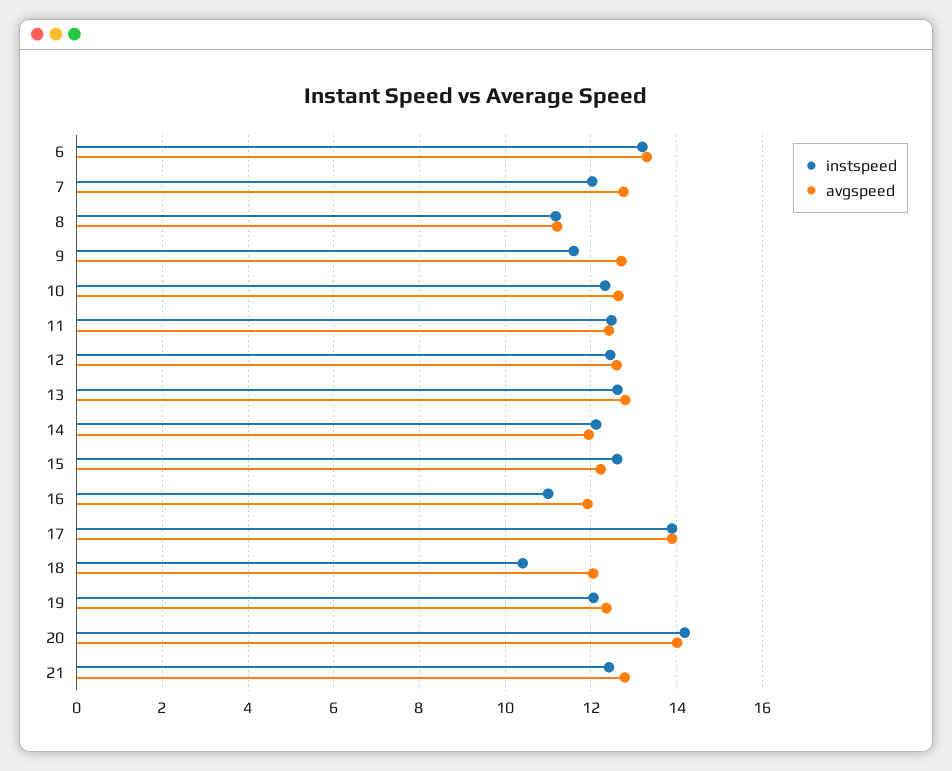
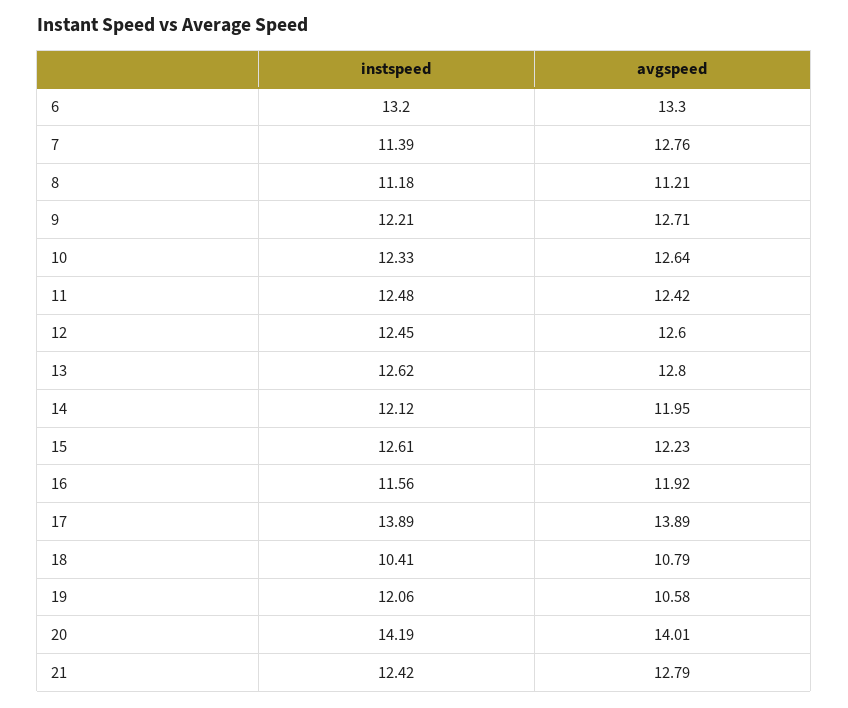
  {
    "instspeed": {
      "6": 13.2,
-     "7": 12,
+     "7": 11.39,
      "8": 11.18,
-     "9": 11.6,
+     "9": 12.21,
      "10": 12.33,
      "11": 12.48,
      "12": 12.45,
      "13": 12.62,
      "14": 12.12,
      "15": 12.61,
-     "16": 11,
+     "16": 11.56,
      "17": 13.89,
      "18": 10.41,
      "19": 12.06,
      "20": 14.19,
      "21": 12.42
    },
    "avgspeed": {
      "6": 13.3,
      "7": 12.76,
      "8": 11.21,
      "9": 12.71,
      "10": 12.64,
      "11": 12.42,
      "12": 12.6,
      "13": 12.8,
      "14": 11.95,
      "15": 12.23,
      "16": 11.92,
      "17": 13.89,
-     "18": 12,
+     "18": 10.79,
-     "19": 12.4,
+     "19": 10.58,
      "20": 14.01,
      "21": 12.79
    }
  }

